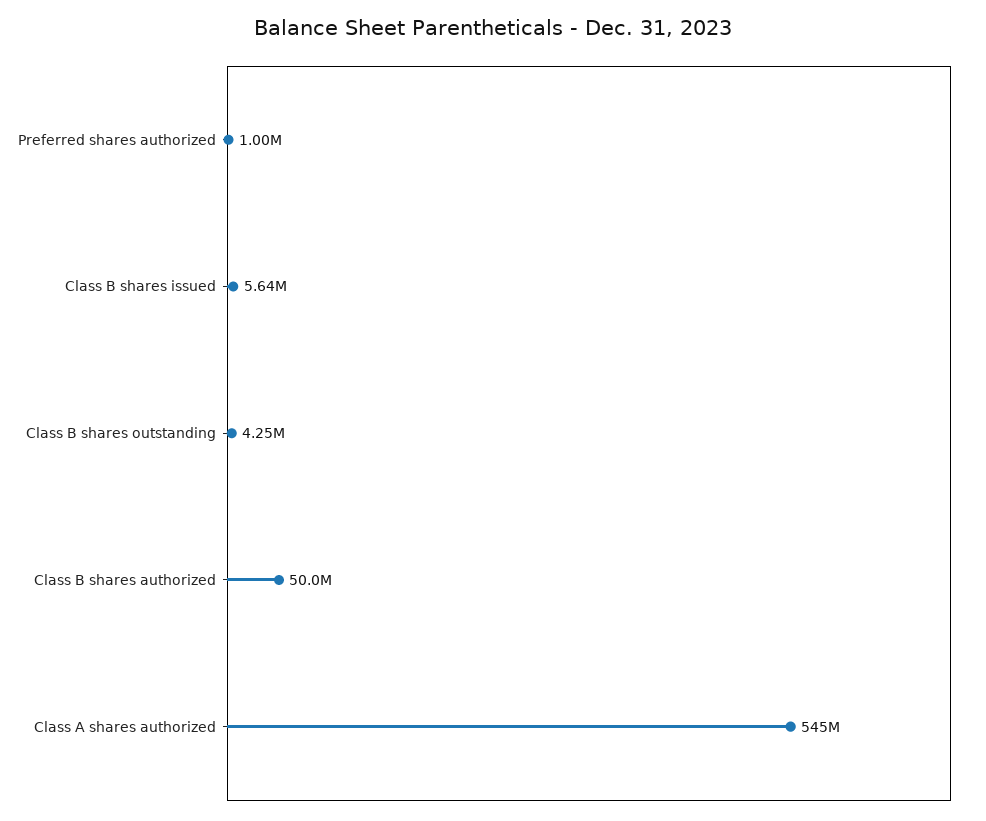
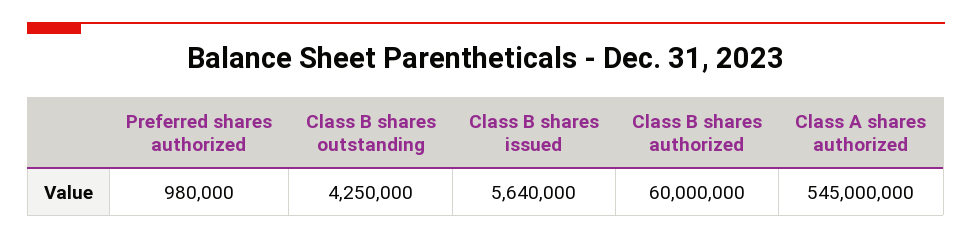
  {
-   "Preferred shares authorized": 1000000,
+   "Preferred shares authorized": 980000,
    "Class B shares issued": 5640000,
    "Class B shares outstanding": 4250000,
-   "Class B shares authorized": 50000000,
+   "Class B shares authorized": 60000000,
    "Class A shares authorized": 545000000
  }

